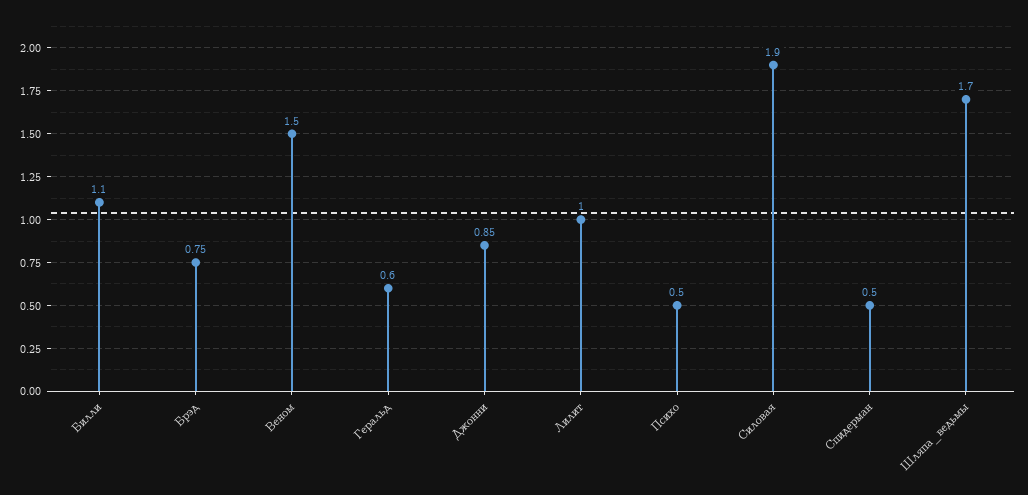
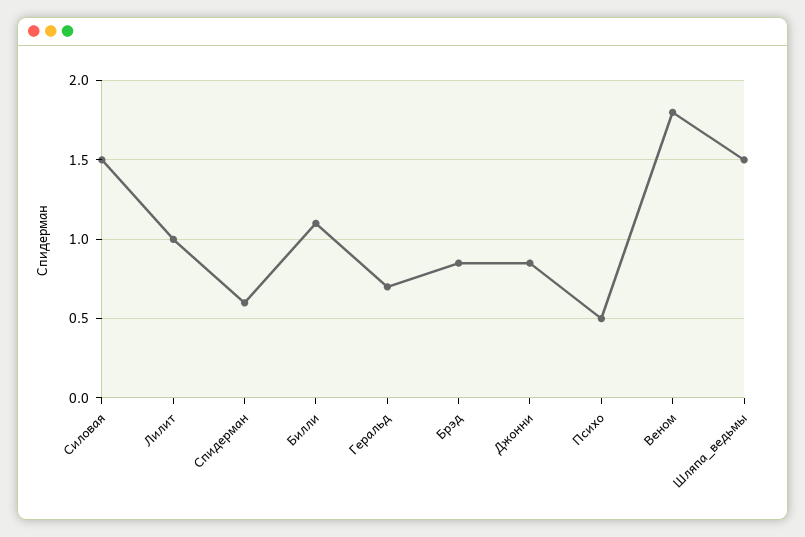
  {
    "Билли": 1.1,
-   "Брэд": 0.75,
+   "Брэд": 0.85,
-   "Веном": 1.5,
+   "Веном": 1.8,
-   "Геральд": 0.6,
+   "Геральд": 0.7,
    "Джонни": 0.85,
    "Лилит": 1,
    "Психо": 0.5,
-   "Силовая": 1.9,
+   "Силовая": 1.5,
-   "Спидерман": 0.5,
+   "Спидерман": 0.6,
-   "Шляпа_ведьмы": 1.7
+   "Шляпа_ведьмы": 1.5
  }

